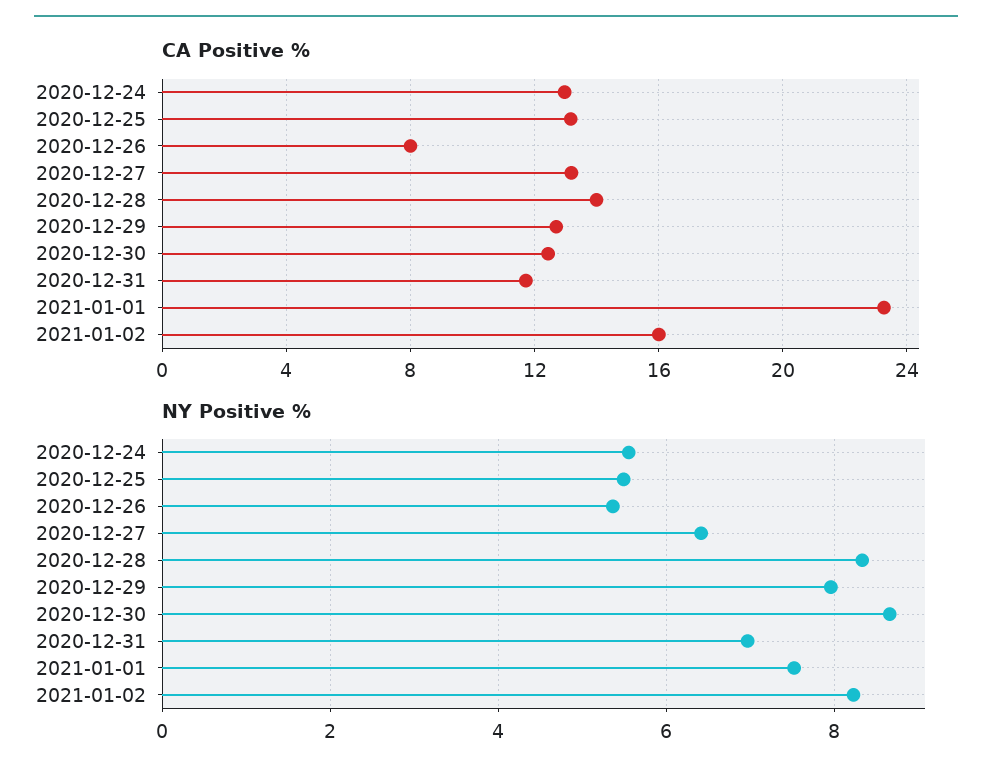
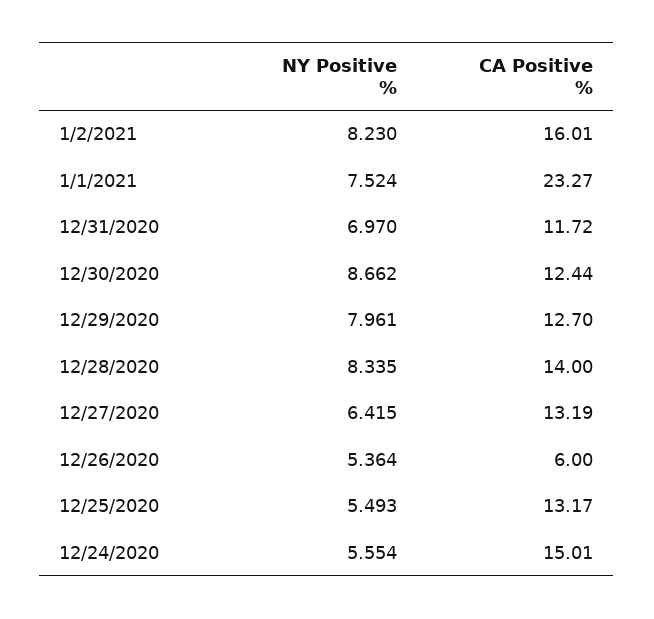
  {
    "CA Positive %": {
-     "2020-12-24": 13,
+     "2020-12-24": 15.01,
      "2020-12-25": 13.17,
-     "2020-12-26": 8,
+     "2020-12-26": 6,
      "2020-12-27": 13.19,
      "2020-12-28": 14,
      "2020-12-29": 12.7,
      "2020-12-30": 12.44,
      "2020-12-31": 11.72,
      "2021-01-01": 23.27,
      "2021-01-02": 16.01
    },
    "NY Positive %": {
      "2020-12-24": 5.554,
      "2020-12-25": 5.493,
      "2020-12-26": 5.364,
      "2020-12-27": 6.415,
      "2020-12-28": 8.335,
      "2020-12-29": 7.961,
      "2020-12-30": 8.662,
      "2020-12-31": 6.97,
      "2021-01-01": 7.524,
      "2021-01-02": 8.23
    }
  }

